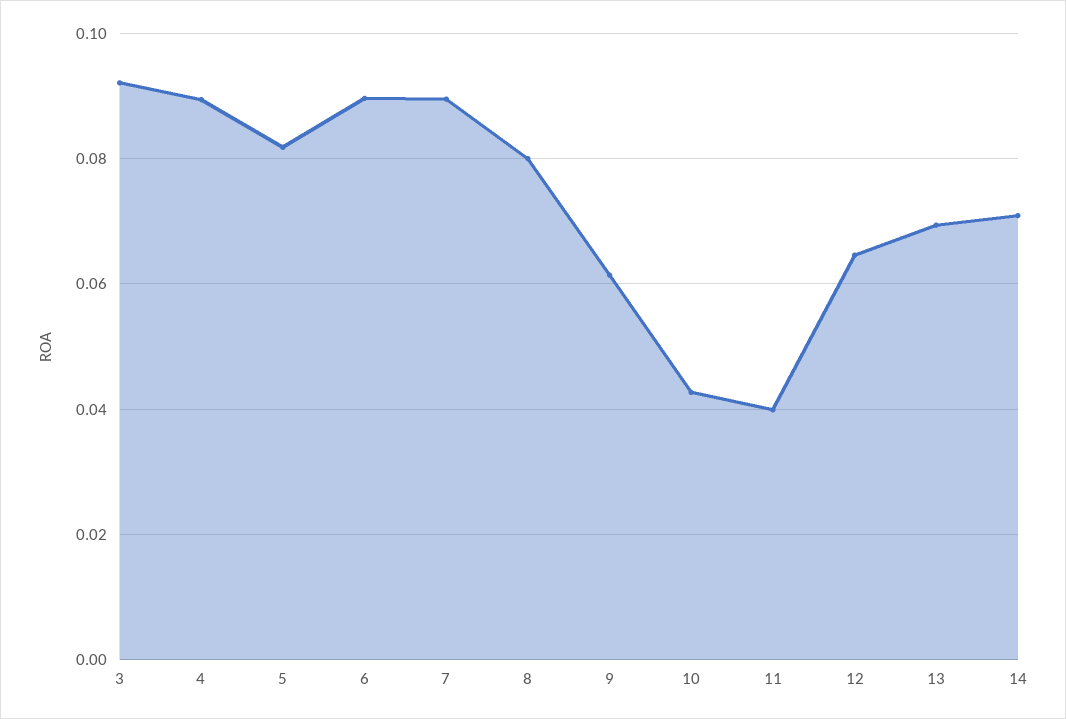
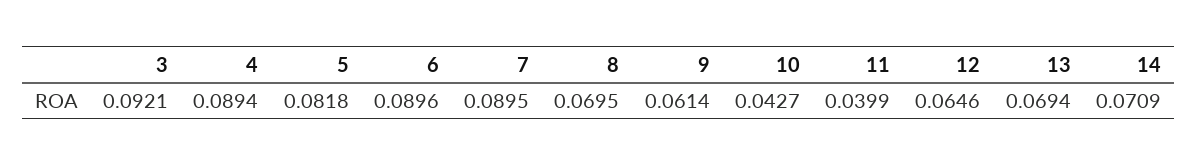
  {
    "3": 0.0921,
    "4": 0.0894,
    "5": 0.0818,
    "6": 0.0896,
    "7": 0.0895,
-   "8": 0.08,
+   "8": 0.0695,
    "9": 0.0614,
    "10": 0.0427,
    "11": 0.0399,
    "12": 0.0646,
    "13": 0.0694,
    "14": 0.0709
  }

